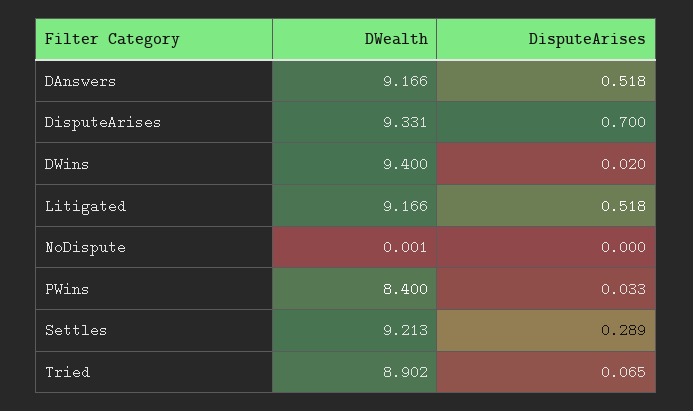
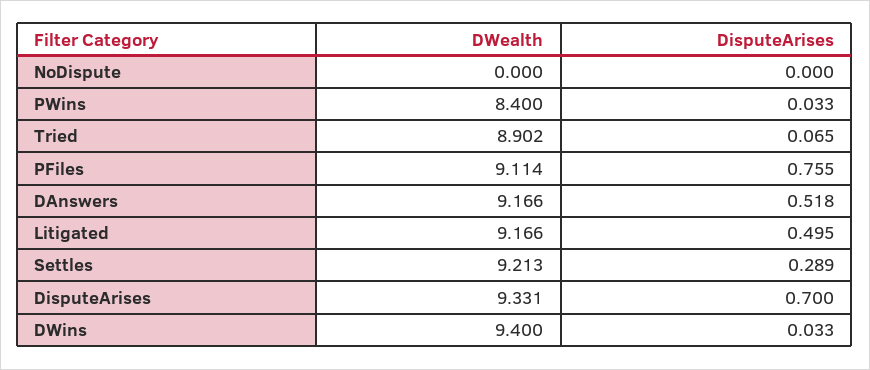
  {
    "DWealth": {
      "DAnswers": 9.166,
      "DisputeArises": 9.331,
      "DWins": 9.4,
      "Litigated": 9.166,
-     "NoDispute": 0.001,
+     "NoDispute": 0,
      "PWins": 8.4,
      "Settles": 9.213,
-     "Tried": 8.902
+     "Tried": 8.902,
+     "PFiles": 9.114
    },
    "DisputeArises": {
      "DAnswers": 0.518,
      "DisputeArises": 0.7,
-     "DWins": 0.02,
+     "DWins": 0.033,
-     "Litigated": 0.518,
+     "Litigated": 0.495,
      "NoDispute": 0,
      "PWins": 0.033,
      "Settles": 0.289,
-     "Tried": 0.065
+     "Tried": 0.065,
+     "PFiles": 0.755
    }
  }

